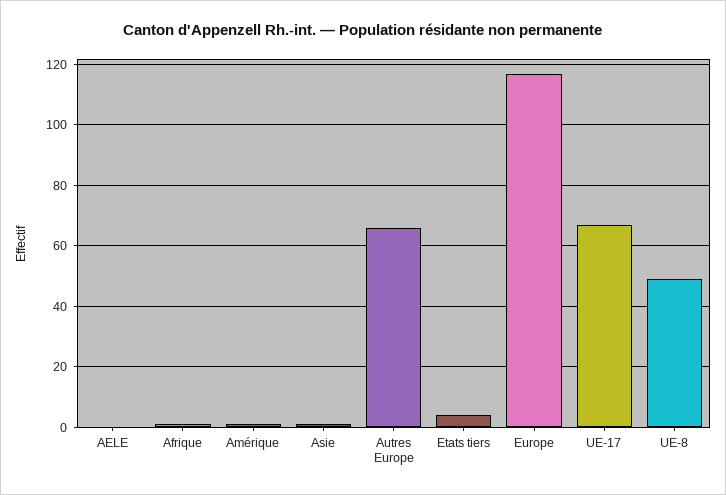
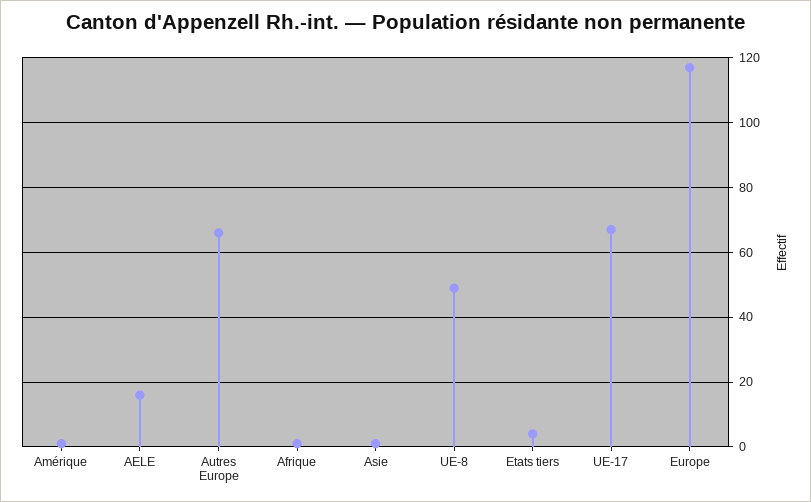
  {
-   "AELE": 0,
+   "AELE": 15,
    "Afrique": 0,
    "Amérique": 0,
    "Asie": 0,
    "Autres Europe": 65,
    "Etats tiers": 5,
    "Europe": 115,
    "UE-17": 65,
    "UE-8": 50
  }

